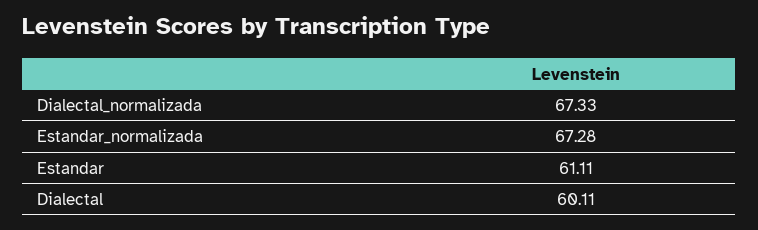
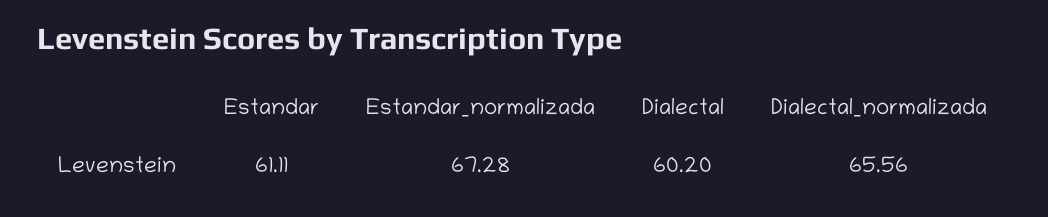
  {
-   "Dialectal_normalizada": 67.33,
+   "Dialectal_normalizada": 65.56,
    "Estandar_normalizada": 67.28,
    "Estandar": 61.11,
-   "Dialectal": 60.11
+   "Dialectal": 60.2
  }

